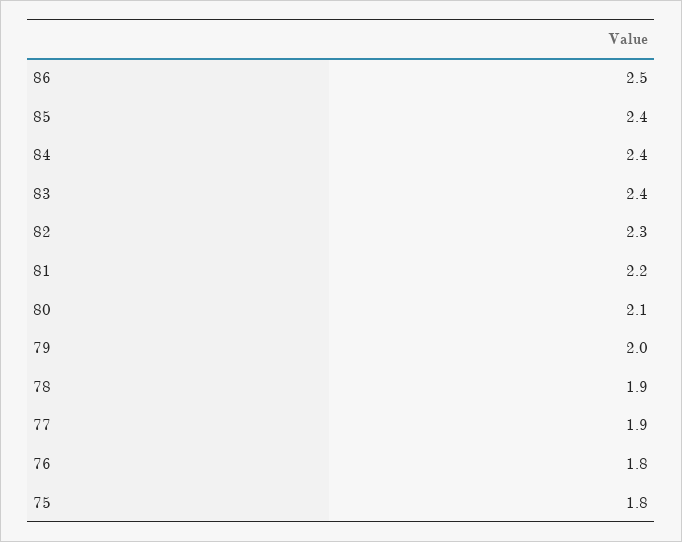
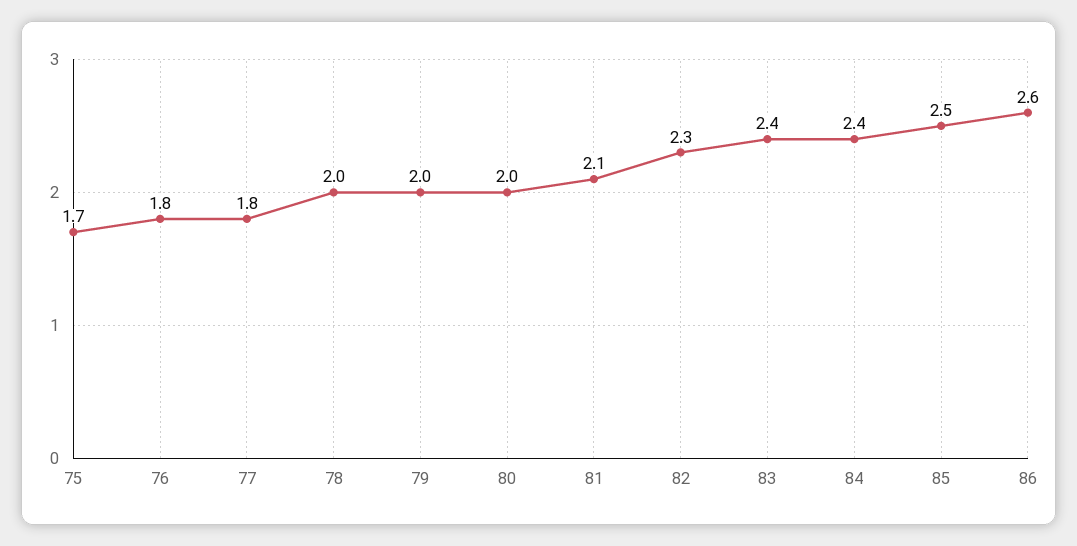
  {
-   "86": 2.5,
+   "86": 2.6,
-   "85": 2.4,
+   "85": 2.5,
    "84": 2.4,
    "83": 2.4,
    "82": 2.3,
-   "81": 2.2,
+   "81": 2.1,
-   "80": 2.1,
+   "80": 2,
    "79": 2,
-   "78": 1.9,
+   "78": 2,
-   "77": 1.9,
+   "77": 1.8,
    "76": 1.8,
-   "75": 1.8
+   "75": 1.7
  }

